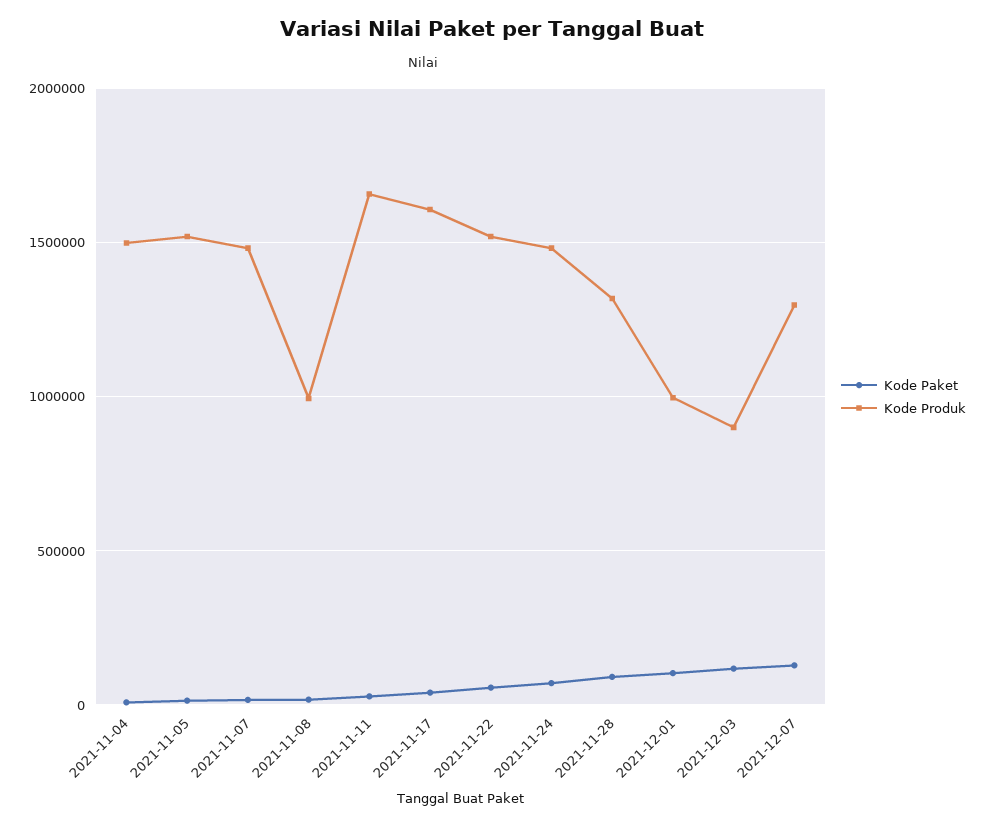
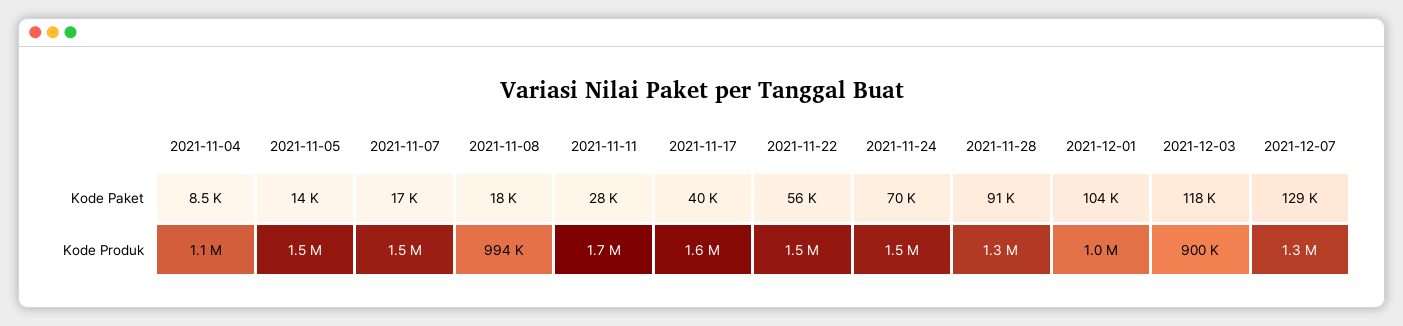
  {
    "Kode Paket": {
      "2021-11-04": 8500,
      "2021-11-05": 14000,
      "2021-11-07": 17000,
      "2021-11-08": 18000,
      "2021-11-11": 28000,
      "2021-11-17": 40000,
      "2021-11-22": 56000,
      "2021-11-24": 70000,
      "2021-11-28": 91000,
      "2021-12-01": 104000,
      "2021-12-03": 118000,
      "2021-12-07": 129000
    },
    "Kode Produk": {
-     "2021-11-04": 1500000,
+     "2021-11-04": 1100000,
      "2021-11-05": 1500000,
      "2021-11-07": 1500000,
      "2021-11-08": 994000,
      "2021-11-11": 1700000,
      "2021-11-17": 1600000,
      "2021-11-22": 1500000,
      "2021-11-24": 1500000,
      "2021-11-28": 1300000,
      "2021-12-01": 1000000,
      "2021-12-03": 900000,
      "2021-12-07": 1300000
    }
  }

